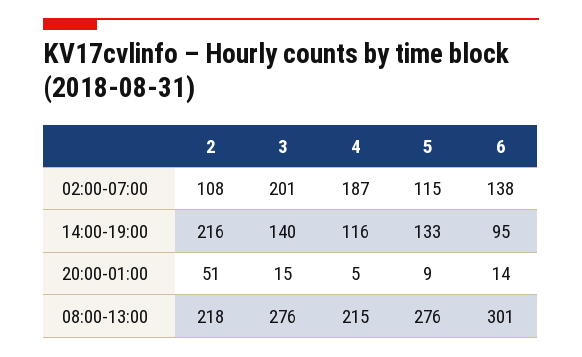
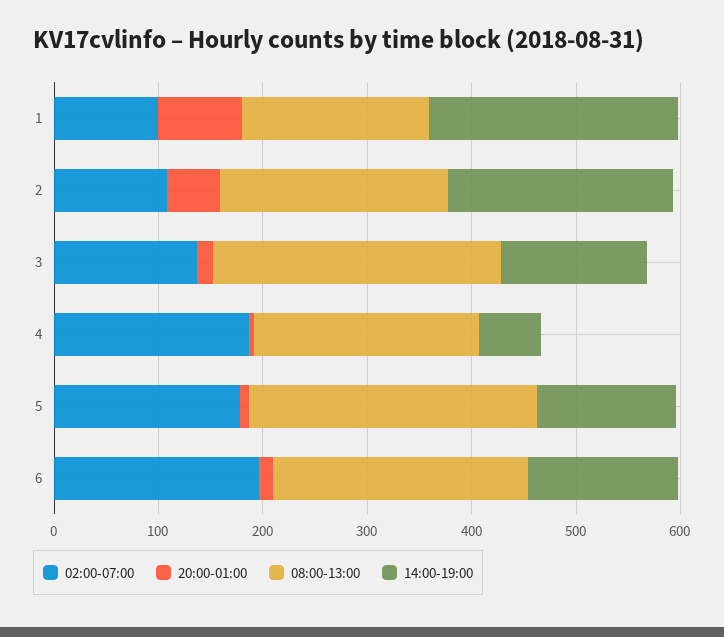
  {
    "02:00-07:00": {
      "2": 108,
-     "3": 201,
+     "3": 140,
      "4": 187,
-     "5": 115,
+     "5": 180,
-     "6": 138
+     "6": 200,
+     "1": 100
    },
    "14:00-19:00": {
      "2": 216,
      "3": 140,
-     "4": 116,
+     "4": 60,
      "5": 133,
-     "6": 95
+     "6": 140,
+     "1": 240
    },
    "20:00-01:00": {
      "2": 51,
      "3": 15,
      "4": 5,
      "5": 9,
-     "6": 14
+     "6": 14,
+     "1": 80
    },
    "08:00-13:00": {
      "2": 218,
      "3": 276,
      "4": 215,
      "5": 276,
-     "6": 301
+     "6": 240,
+     "1": 180
    }
  }

